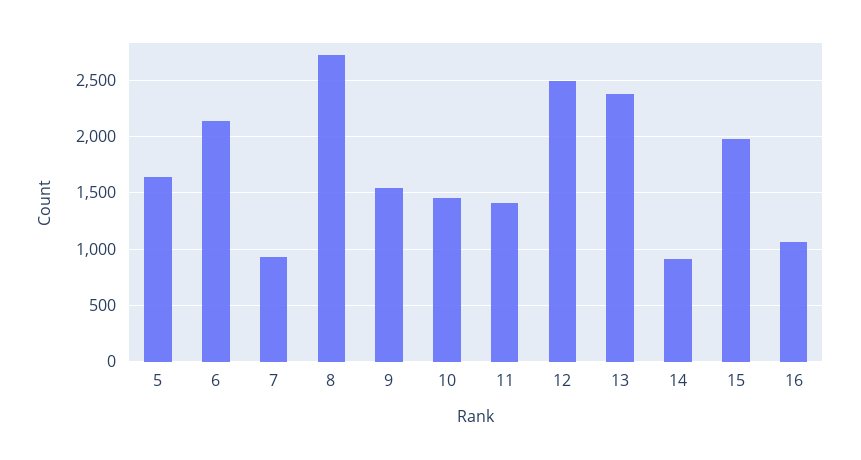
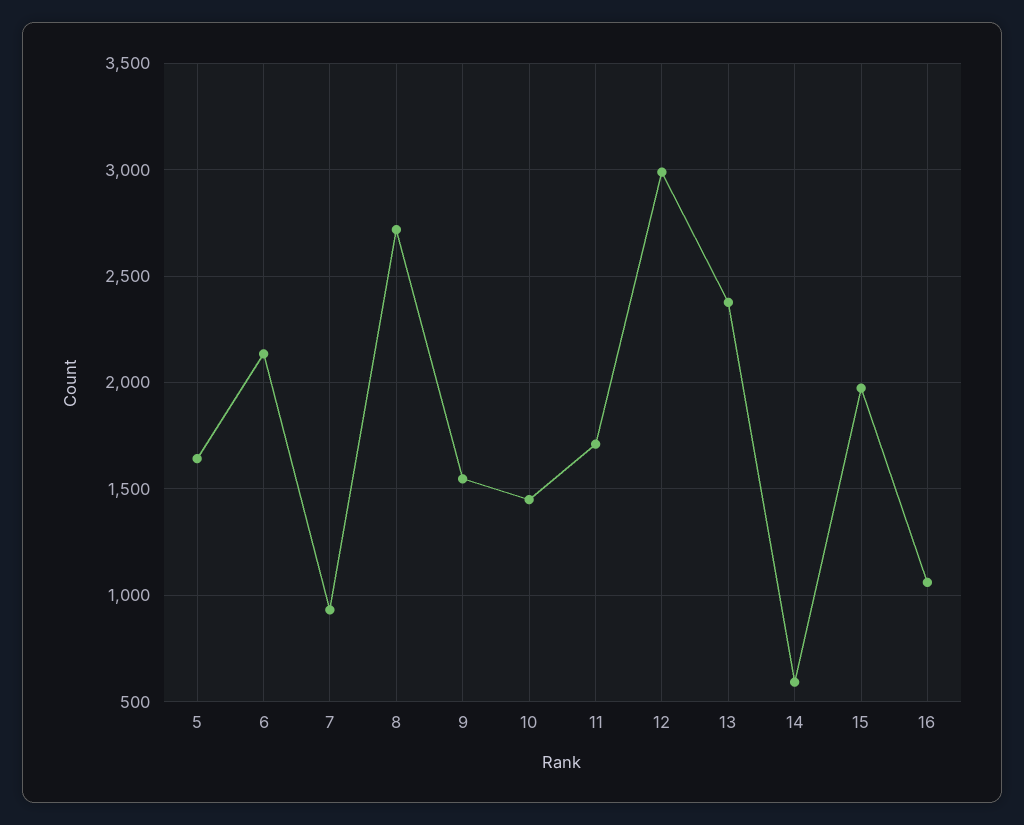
  {
    "5": 1650,
    "6": 2150,
    "7": 950,
    "8": 2700,
    "9": 1550,
    "10": 1450,
-   "11": 1400,
+   "11": 1700,
-   "12": 2500,
+   "12": 3000,
    "13": 2400,
-   "14": 900,
+   "14": 600,
    "15": 1950,
    "16": 1050
  }

